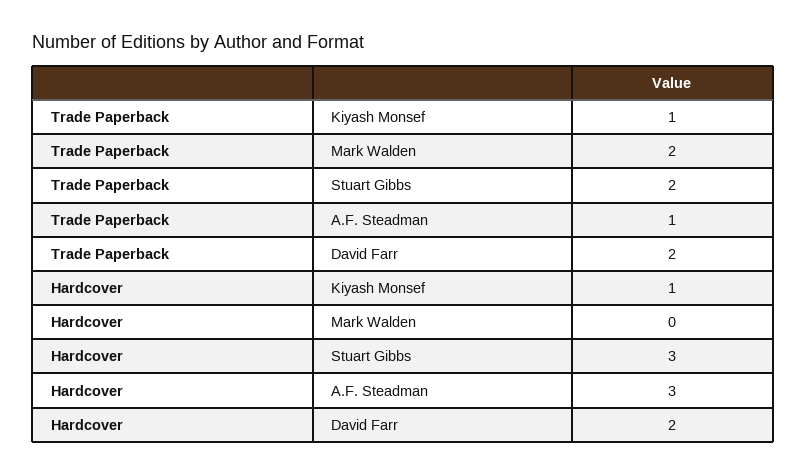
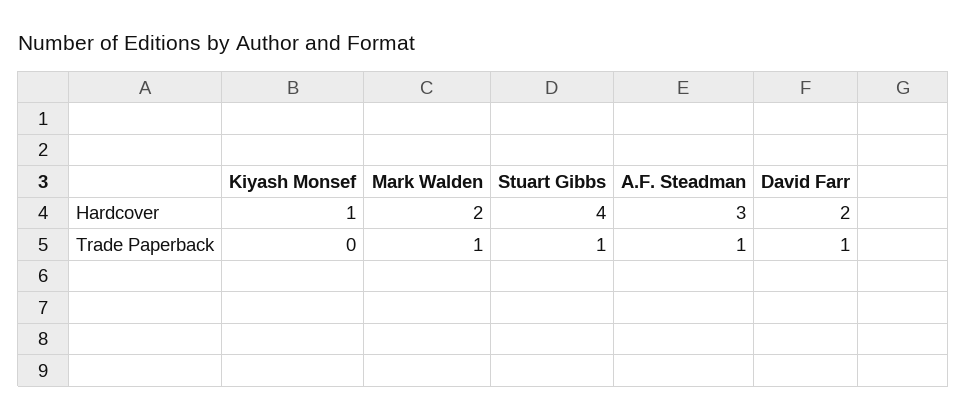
  {
    "Trade Paperback": {
-     "Kiyash Monsef": 1,
+     "Kiyash Monsef": 0,
-     "Mark Walden": 2,
+     "Mark Walden": 1,
-     "Stuart Gibbs": 2,
+     "Stuart Gibbs": 1,
      "A.F. Steadman": 1,
-     "David Farr": 2
+     "David Farr": 1
    },
    "Hardcover": {
      "Kiyash Monsef": 1,
-     "Mark Walden": 0,
+     "Mark Walden": 2,
-     "Stuart Gibbs": 3,
+     "Stuart Gibbs": 4,
      "A.F. Steadman": 3,
      "David Farr": 2
    }
  }

